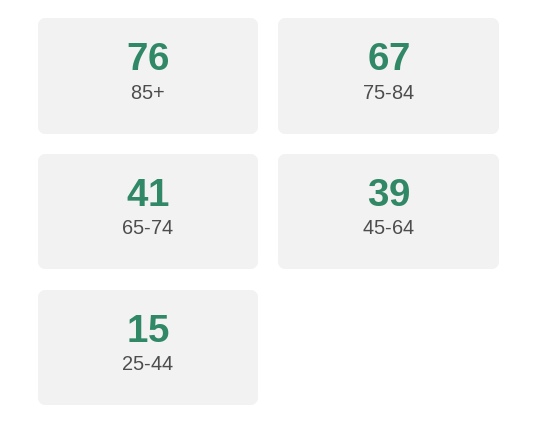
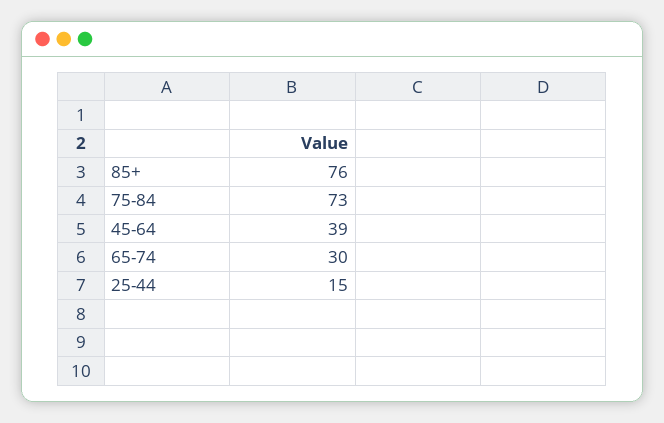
  {
    "85+": 76,
-   "75-84": 67,
+   "75-84": 73,
-   "65-74": 41,
+   "65-74": 30,
    "45-64": 39,
    "25-44": 15
  }

